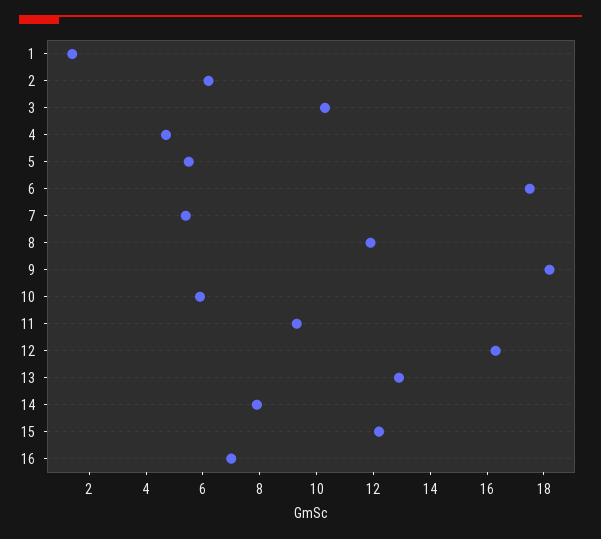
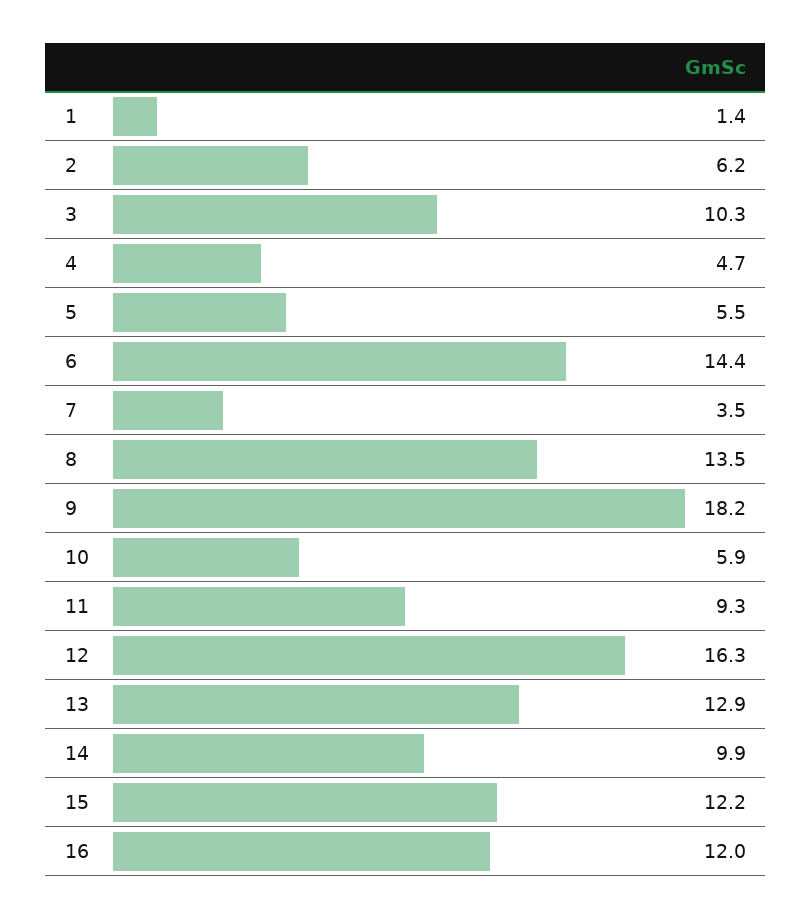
  {
    "1": 1.4,
    "2": 6.2,
    "3": 10.3,
    "4": 4.7,
    "5": 5.5,
-   "6": 17.5,
+   "6": 14.4,
-   "7": 5.5,
+   "7": 3.5,
-   "8": 12,
+   "8": 13.5,
    "9": 18.2,
    "10": 5.9,
    "11": 9.3,
    "12": 16.3,
    "13": 12.9,
-   "14": 8,
+   "14": 9.9,
    "15": 12.2,
-   "16": 7
+   "16": 12
  }

